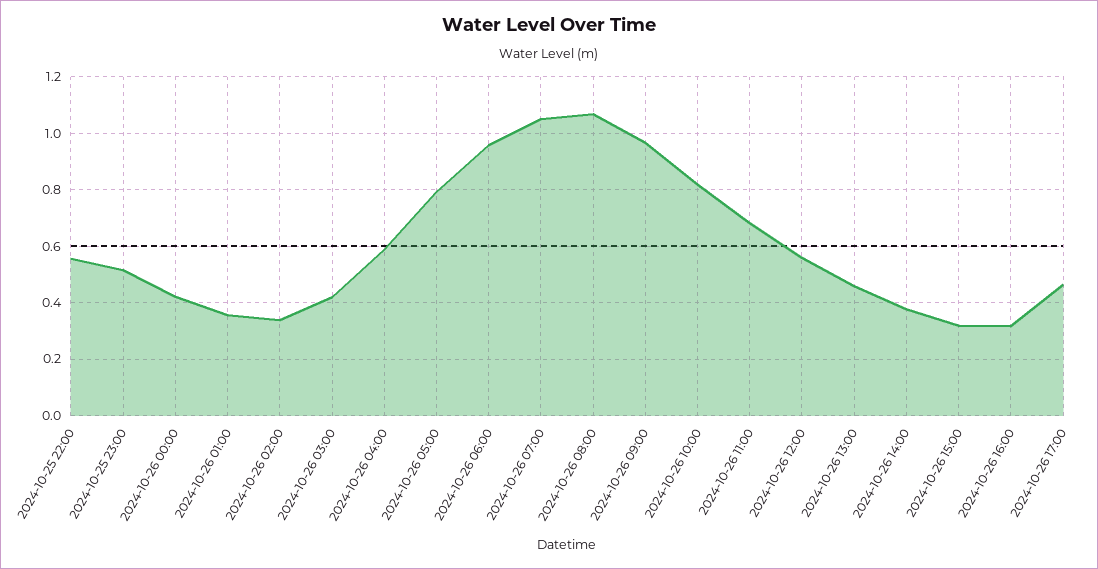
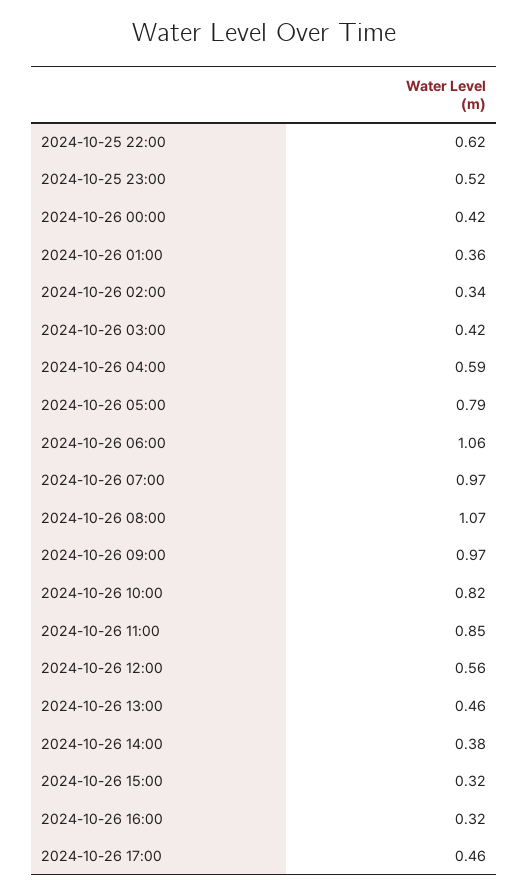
  {
-   "2024-10-25 22:00": 0.55,
+   "2024-10-25 22:00": 0.62,
    "2024-10-25 23:00": 0.52,
    "2024-10-26 00:00": 0.42,
    "2024-10-26 01:00": 0.36,
    "2024-10-26 02:00": 0.34,
    "2024-10-26 03:00": 0.42,
    "2024-10-26 04:00": 0.59,
    "2024-10-26 05:00": 0.79,
-   "2024-10-26 06:00": 0.95,
+   "2024-10-26 06:00": 1.06,
-   "2024-10-26 07:00": 1.05,
+   "2024-10-26 07:00": 0.97,
    "2024-10-26 08:00": 1.07,
    "2024-10-26 09:00": 0.97,
    "2024-10-26 10:00": 0.82,
-   "2024-10-26 11:00": 0.675,
+   "2024-10-26 11:00": 0.85,
    "2024-10-26 12:00": 0.56,
    "2024-10-26 13:00": 0.46,
    "2024-10-26 14:00": 0.38,
    "2024-10-26 15:00": 0.32,
    "2024-10-26 16:00": 0.32,
    "2024-10-26 17:00": 0.46
  }

